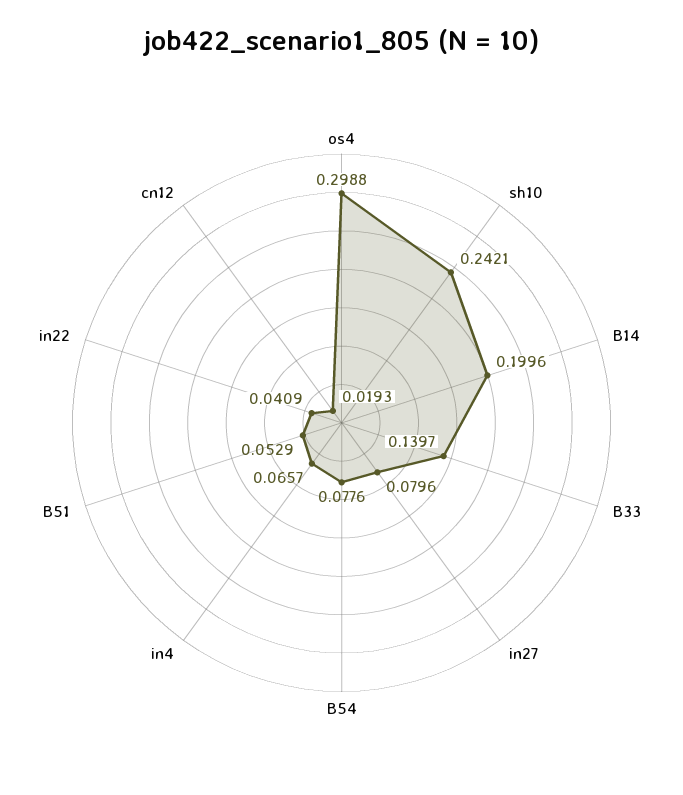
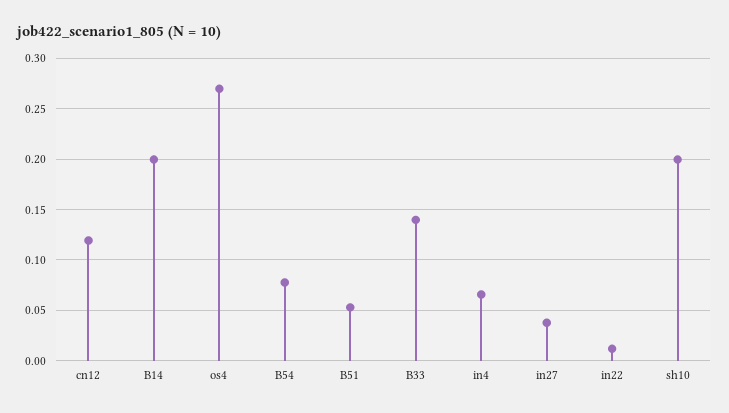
  {
-   "os4": 0.2988,
+   "os4": 0.27,
-   "sh10": 0.2421,
+   "sh10": 0.2,
    "B14": 0.1996,
    "B33": 0.1397,
-   "in27": 0.0796,
+   "in27": 0.04,
    "B54": 0.0776,
    "in4": 0.0657,
    "B51": 0.0529,
-   "in22": 0.0409,
+   "in22": 0.01,
-   "cn12": 0.0193
+   "cn12": 0.12
  }

